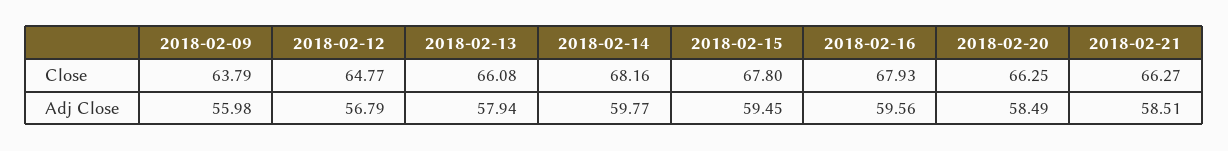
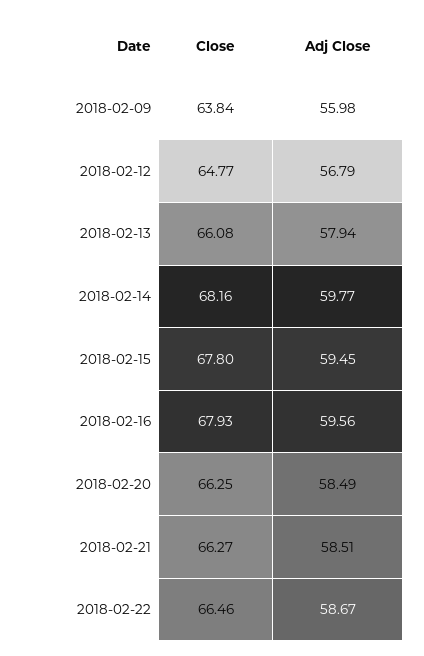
  {
    "2018-02-09": {
-     "Close": 63.79,
+     "Close": 63.84,
      "Adj Close": 55.98
    },
    "2018-02-12": {
      "Close": 64.77,
      "Adj Close": 56.79
    },
    "2018-02-13": {
      "Close": 66.08,
      "Adj Close": 57.94
    },
    "2018-02-14": {
      "Close": 68.16,
      "Adj Close": 59.77
    },
    "2018-02-15": {
      "Close": 67.8,
      "Adj Close": 59.45
    },
    "2018-02-16": {
      "Close": 67.93,
      "Adj Close": 59.56
    },
    "2018-02-20": {
      "Close": 66.25,
      "Adj Close": 58.49
    },
    "2018-02-21": {
      "Close": 66.27,
      "Adj Close": 58.51
-   }
+   },
+   "2018-02-22": {
+     "Close": 66.46,
+     "Adj Close": 58.67
+   }
  }

